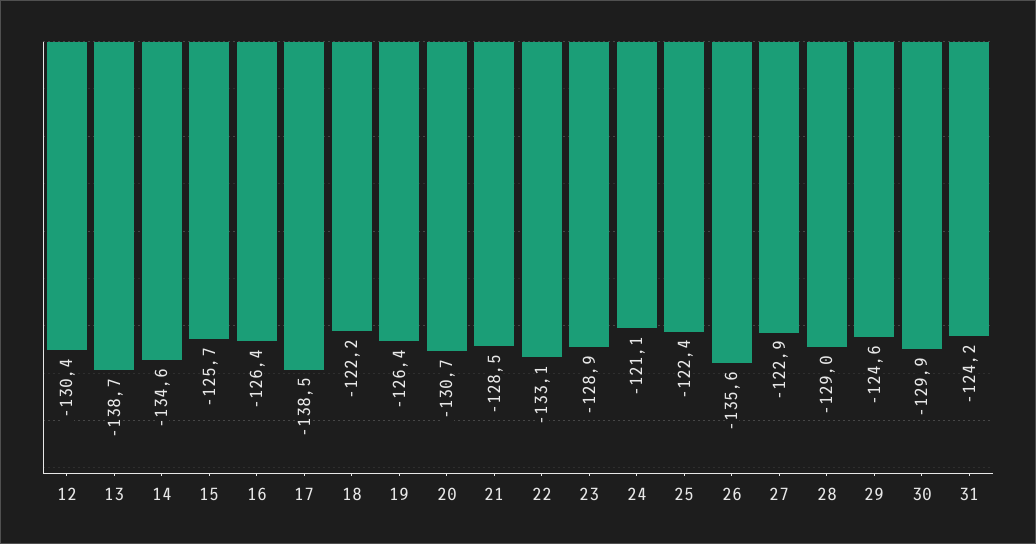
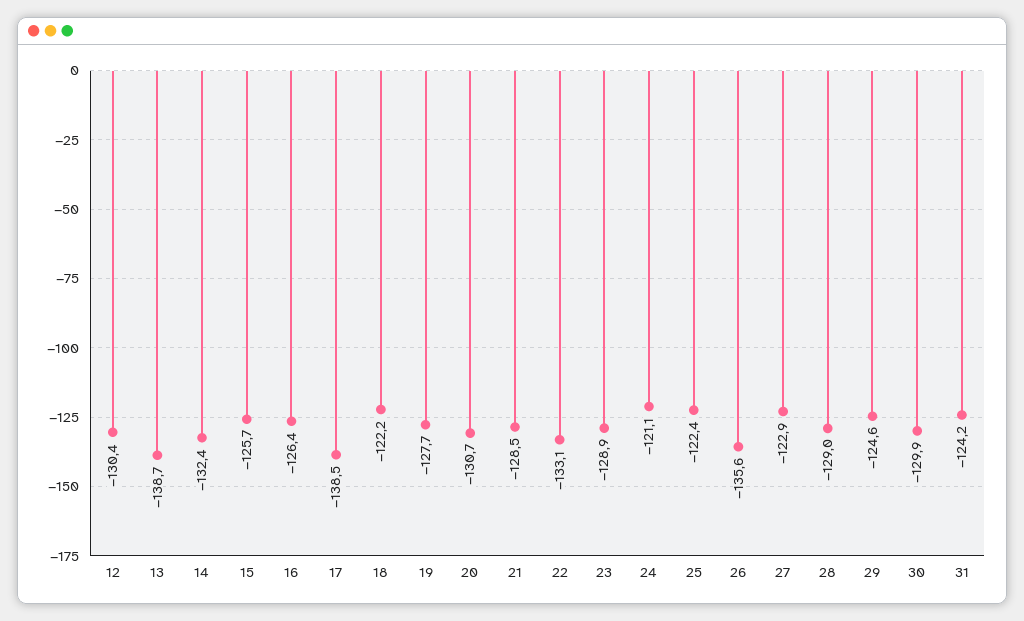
  {
    "12": -130.4,
    "13": -138.7,
-   "14": -134.6,
+   "14": -132.4,
    "15": -125.7,
    "16": -126.4,
    "17": -138.5,
    "18": -122.2,
-   "19": -126.4,
+   "19": -127.7,
    "20": -130.7,
    "21": -128.5,
    "22": -133.1,
    "23": -128.9,
    "24": -121.1,
    "25": -122.4,
    "26": -135.6,
    "27": -122.9,
    "28": -129,
    "29": -124.6,
    "30": -129.9,
    "31": -124.2
  }

